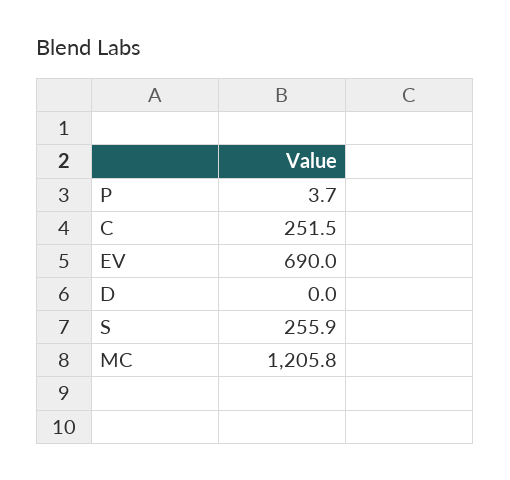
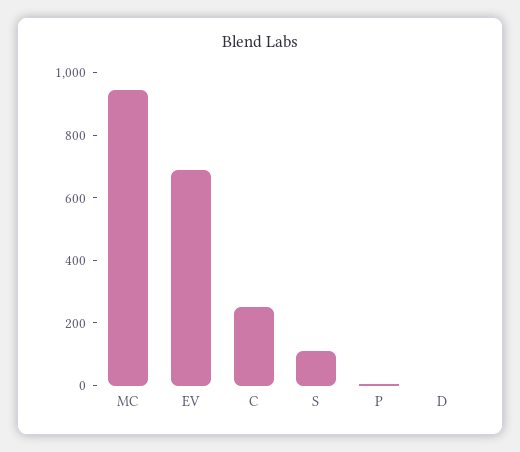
  {
    "P": 3.7,
    "C": 251.5,
    "EV": 690,
    "D": 0,
-   "S": 255.9,
+   "S": 100,
-   "MC": 1205.8
+   "MC": 950
  }

